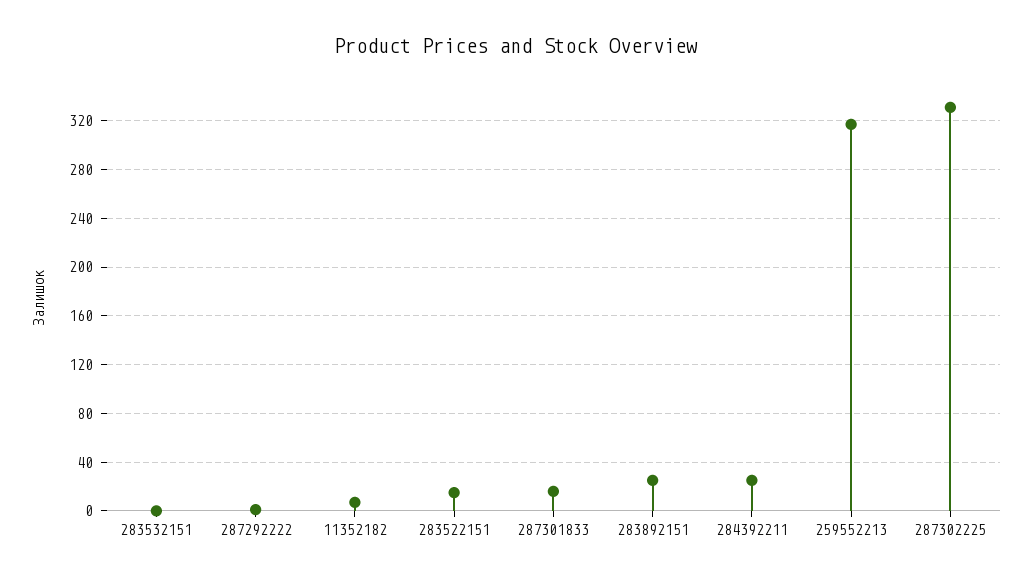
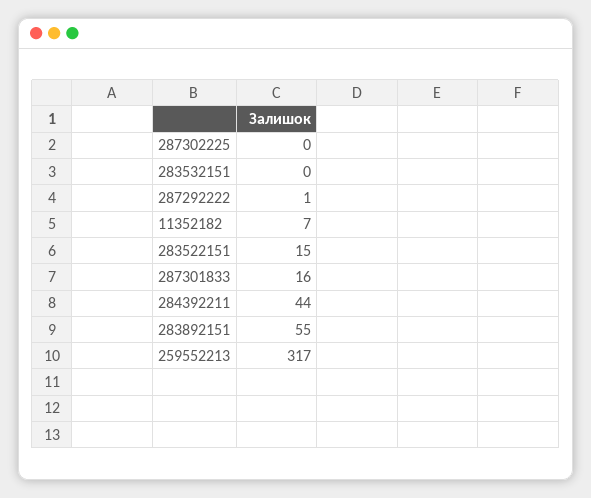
  {
    "283532151": 0,
    "287292222": 1,
    "11352182": 7,
    "283522151": 15,
    "287301833": 16,
-   "283892151": 25,
+   "283892151": 55,
-   "284392211": 25,
+   "284392211": 44,
    "259552213": 317,
-   "287302225": 330
+   "287302225": 0
  }

